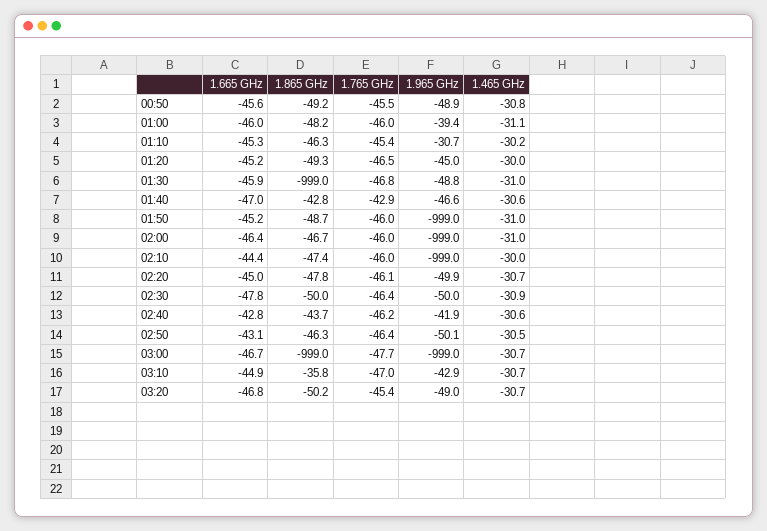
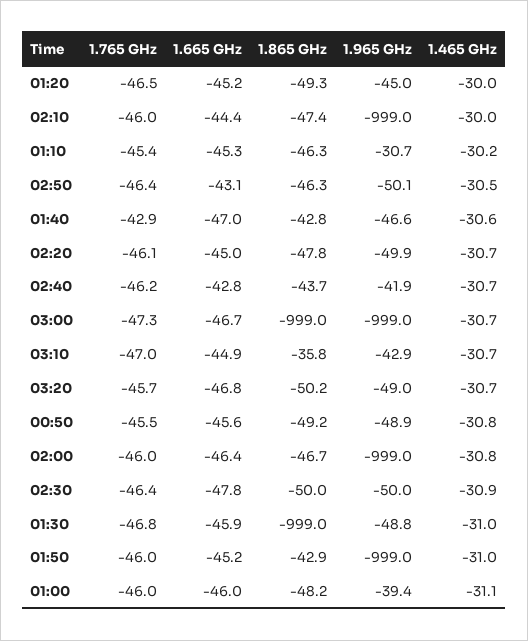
  {
    "1.665 GHz": {
      "00:50": -45.6,
      "01:00": -46,
      "01:10": -45.3,
      "01:20": -45.2,
      "01:30": -45.9,
      "01:40": -47,
      "01:50": -45.2,
      "02:00": -46.4,
      "02:10": -44.4,
      "02:20": -45,
      "02:30": -47.8,
      "02:40": -42.8,
      "02:50": -43.1,
      "03:00": -46.7,
      "03:10": -44.9,
      "03:20": -46.8
    },
    "1.865 GHz": {
      "00:50": -49.2,
      "01:00": -48.2,
      "01:10": -46.3,
      "01:20": -49.3,
      "01:30": -999,
      "01:40": -42.8,
-     "01:50": -48.7,
+     "01:50": -42.9,
      "02:00": -46.7,
      "02:10": -47.4,
      "02:20": -47.8,
      "02:30": -50,
      "02:40": -43.7,
      "02:50": -46.3,
      "03:00": -999,
      "03:10": -35.8,
      "03:20": -50.2
    },
    "1.765 GHz": {
      "00:50": -45.5,
      "01:00": -46,
      "01:10": -45.4,
      "01:20": -46.5,
      "01:30": -46.8,
      "01:40": -42.9,
      "01:50": -46,
      "02:00": -46,
      "02:10": -46,
      "02:20": -46.1,
      "02:30": -46.4,
      "02:40": -46.2,
      "02:50": -46.4,
-     "03:00": -47.7,
+     "03:00": -47.3,
      "03:10": -47,
-     "03:20": -45.4
+     "03:20": -45.7
    },
    "1.965 GHz": {
      "00:50": -48.9,
      "01:00": -39.4,
      "01:10": -30.7,
      "01:20": -45,
      "01:30": -48.8,
      "01:40": -46.6,
      "01:50": -999,
      "02:00": -999,
      "02:10": -999,
      "02:20": -49.9,
      "02:30": -50,
      "02:40": -41.9,
      "02:50": -50.1,
      "03:00": -999,
      "03:10": -42.9,
      "03:20": -49
    },
    "1.465 GHz": {
      "00:50": -30.8,
      "01:00": -31.1,
      "01:10": -30.2,
      "01:20": -30,
      "01:30": -31,
      "01:40": -30.6,
      "01:50": -31,
-     "02:00": -31,
+     "02:00": -30.8,
      "02:10": -30,
      "02:20": -30.7,
      "02:30": -30.9,
-     "02:40": -30.6,
+     "02:40": -30.7,
      "02:50": -30.5,
      "03:00": -30.7,
      "03:10": -30.7,
      "03:20": -30.7
    }
  }

